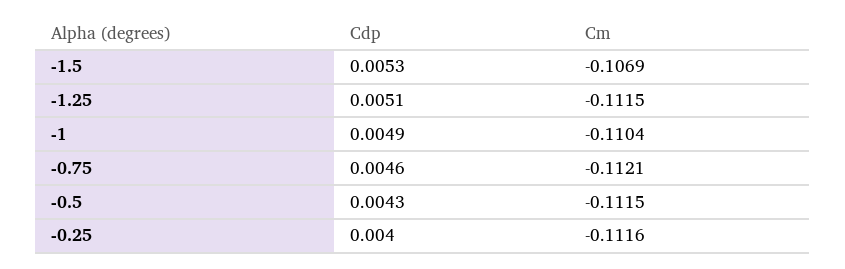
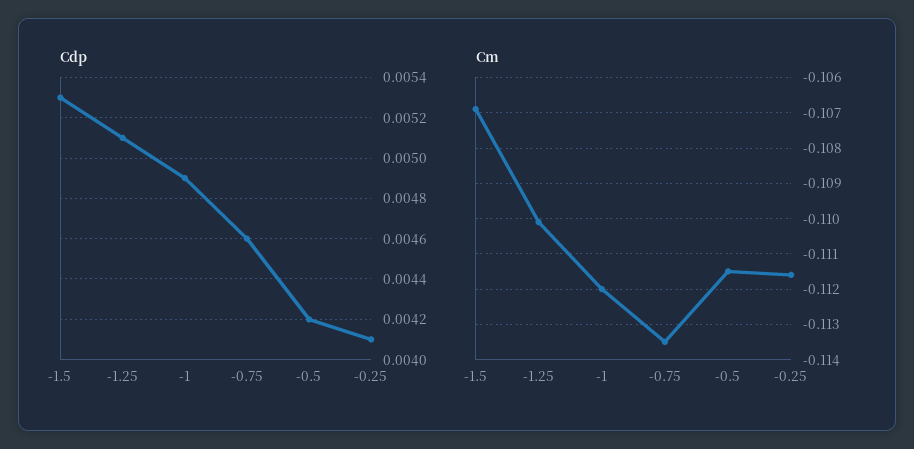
  {
    "Cdp": {
      "-1.5": 0.0053,
      "-1.25": 0.0051,
      "-1": 0.0049,
      "-0.75": 0.0046,
-     "-0.5": 0.0043,
+     "-0.5": 0.0042,
-     "-0.25": 0.004
+     "-0.25": 0.0041
    },
    "Cm": {
      "-1.5": -0.1069,
-     "-1.25": -0.1115,
+     "-1.25": -0.11,
-     "-1": -0.1104,
+     "-1": -0.112,
-     "-0.75": -0.1121,
+     "-0.75": -0.1135,
      "-0.5": -0.1115,
      "-0.25": -0.1116
    }
  }

